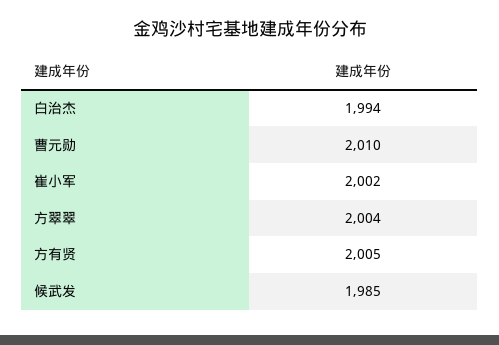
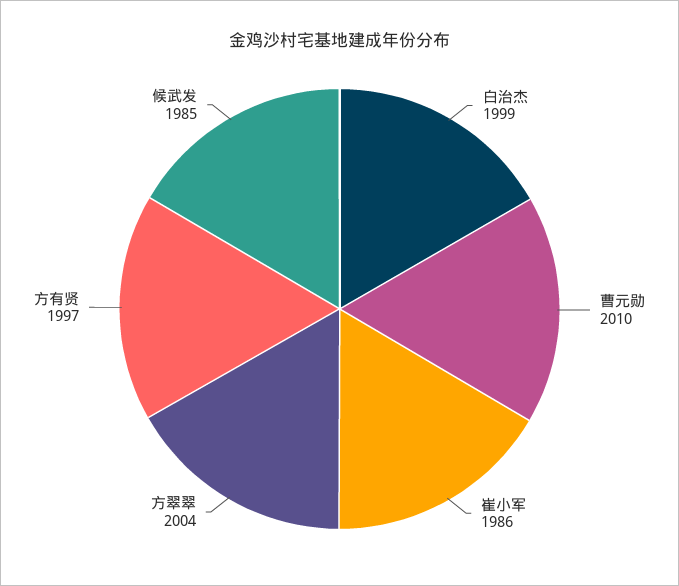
  {
-   "白治杰": 1994,
+   "白治杰": 1999,
    "曹元勋": 2010,
-   "崔小军": 2002,
+   "崔小军": 1986,
    "方翠翠": 2004,
-   "方有贤": 2005,
+   "方有贤": 1997,
    "候武发": 1985
  }

